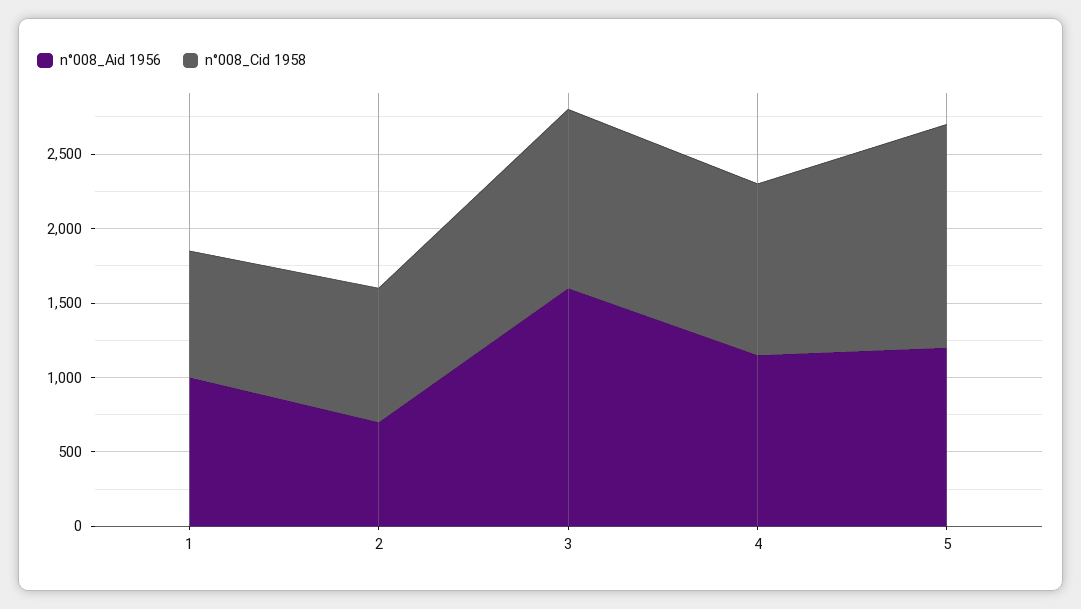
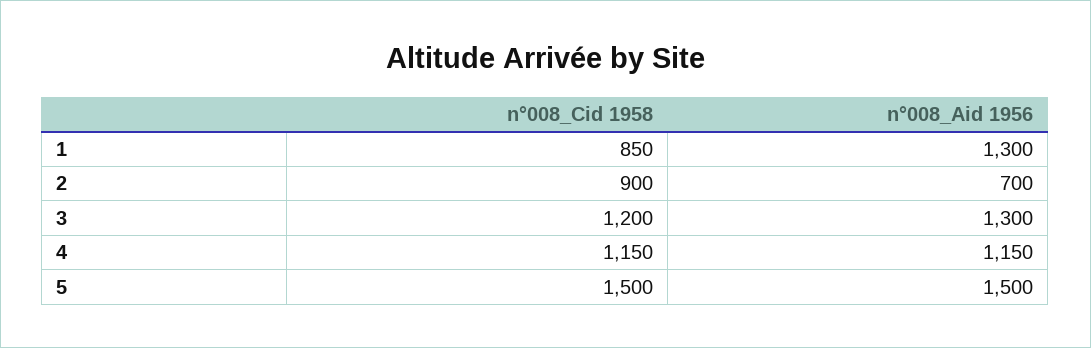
  {
    "n°008_Aid 1956": {
-     "1": 1000,
+     "1": 1300,
      "2": 700,
-     "3": 1600,
+     "3": 1300,
      "4": 1150,
-     "5": 1200
+     "5": 1500
    },
    "n°008_Cid 1958": {
      "1": 850,
      "2": 900,
      "3": 1200,
      "4": 1150,
      "5": 1500
    }
  }

